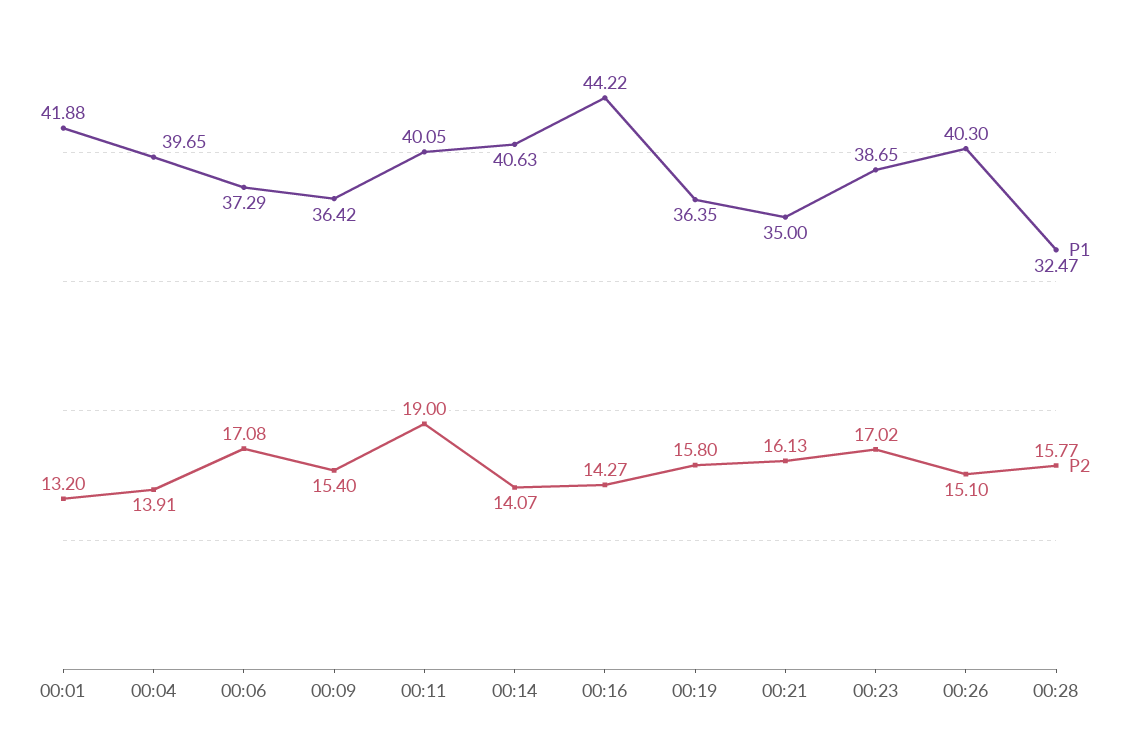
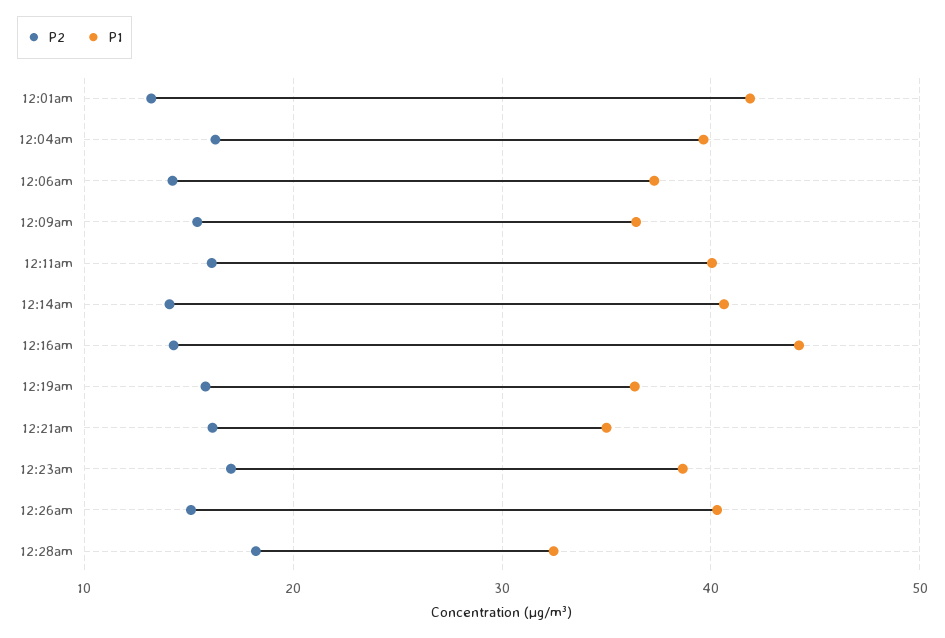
  {
    "P1": {
      "00:01": 41.88,
      "00:04": 39.65,
      "00:06": 37.29,
      "00:09": 36.42,
      "00:11": 40.05,
      "00:14": 40.63,
      "00:16": 44.22,
      "00:19": 36.35,
      "00:21": 35,
      "00:23": 38.65,
      "00:26": 40.3,
      "00:28": 32.47
    },
    "P2": {
      "00:01": 13.2,
-     "00:04": 13.91,
+     "00:04": 16,
-     "00:06": 17.08,
+     "00:06": 14,
      "00:09": 15.4,
-     "00:11": 19,
+     "00:11": 16,
      "00:14": 14.07,
      "00:16": 14.27,
      "00:19": 15.8,
      "00:21": 16.13,
      "00:23": 17.02,
      "00:26": 15.1,
-     "00:28": 15.77
+     "00:28": 18
    }
  }

